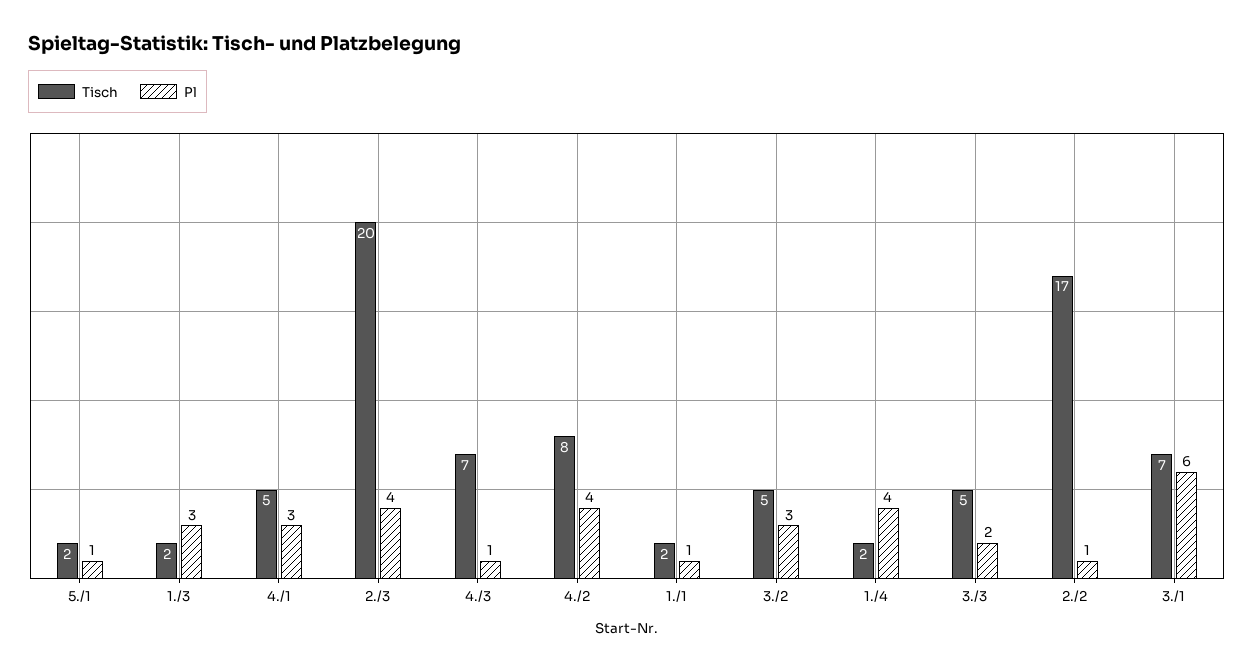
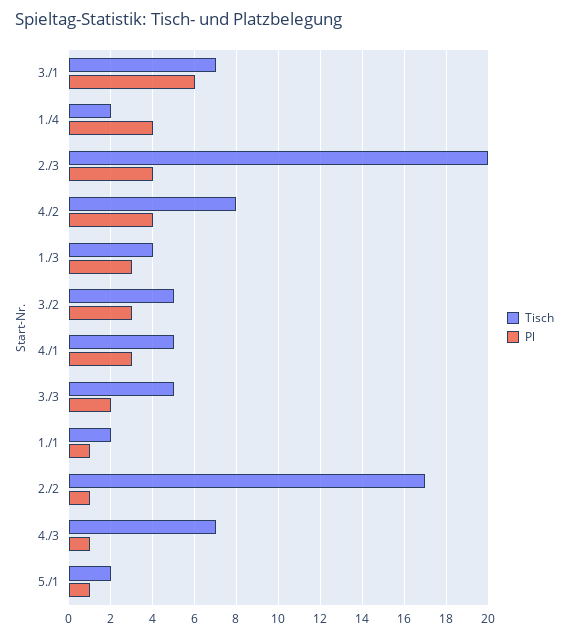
  {
    "Tisch": {
      "5./1": 2,
-     "1./3": 2,
+     "1./3": 4,
      "4./1": 5,
      "2./3": 20,
      "4./3": 7,
      "4./2": 8,
      "1./1": 2,
      "3./2": 5,
      "1./4": 2,
      "3./3": 5,
      "2./2": 17,
      "3./1": 7
    },
    "Pl": {
      "5./1": 1,
      "1./3": 3,
      "4./1": 3,
      "2./3": 4,
      "4./3": 1,
      "4./2": 4,
      "1./1": 1,
      "3./2": 3,
      "1./4": 4,
      "3./3": 2,
      "2./2": 1,
      "3./1": 6
    }
  }

